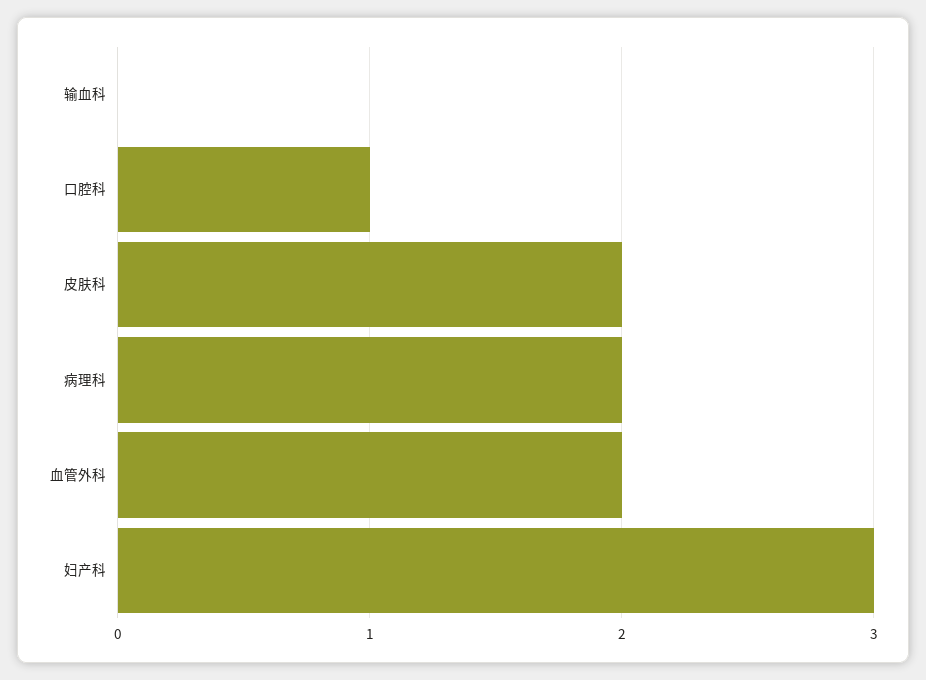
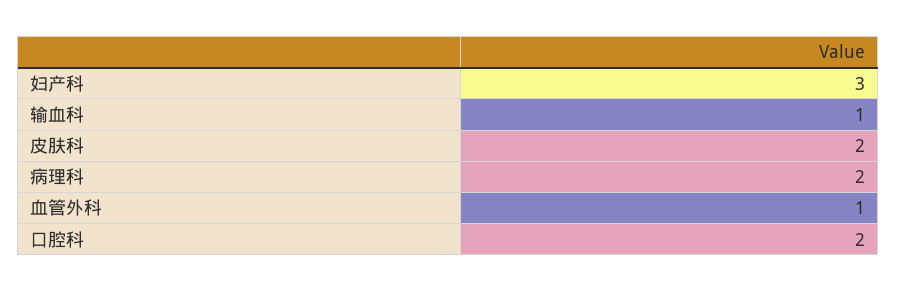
  {
-   "输血科": 0,
+   "输血科": 1,
-   "口腔科": 1,
+   "口腔科": 2,
    "皮肤科": 2,
    "病理科": 2,
-   "血管外科": 2,
+   "血管外科": 1,
    "妇产科": 3
  }

